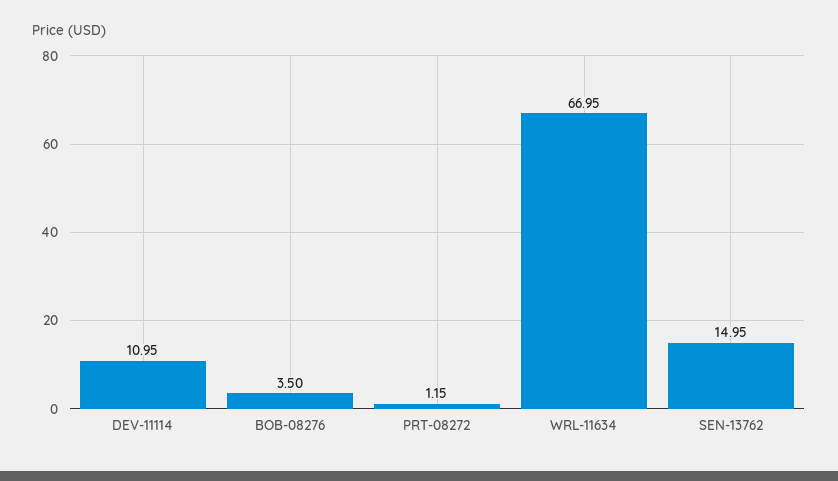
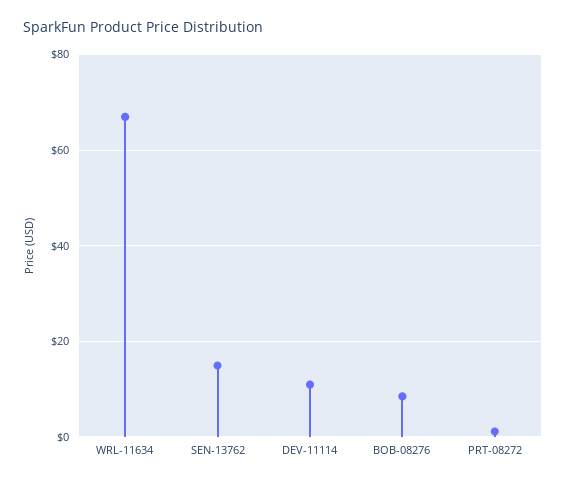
  {
    "DEV-11114": 10.95,
-   "BOB-08276": 3.5,
+   "BOB-08276": 8,
    "PRT-08272": 1.15,
    "WRL-11634": 66.95,
    "SEN-13762": 14.95
  }

